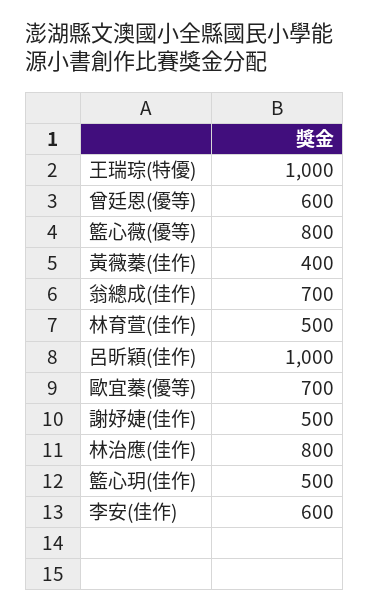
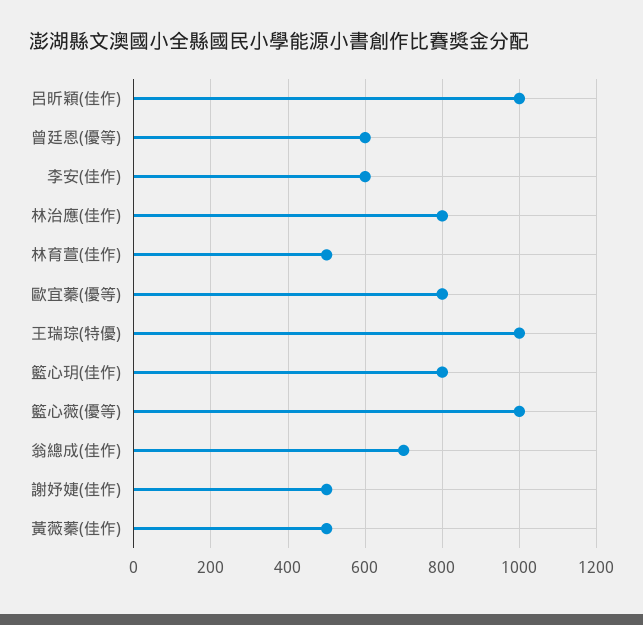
  {
    "王瑞琮(特優)": 1000,
    "曾廷恩(優等)": 600,
-   "籃心薇(優等)": 800,
+   "籃心薇(優等)": 1000,
-   "黃薇蓁(佳作)": 400,
+   "黃薇蓁(佳作)": 500,
    "翁總成(佳作)": 700,
    "林育萱(佳作)": 500,
    "呂昕穎(佳作)": 1000,
-   "歐宜蓁(優等)": 700,
+   "歐宜蓁(優等)": 800,
    "謝妤婕(佳作)": 500,
    "林治應(佳作)": 800,
-   "籃心玥(佳作)": 500,
+   "籃心玥(佳作)": 800,
    "李安(佳作)": 600
  }

